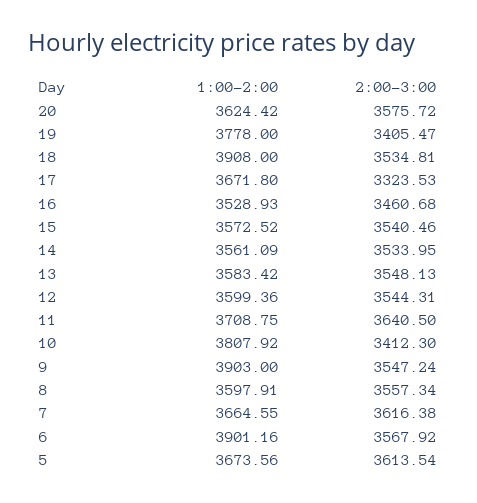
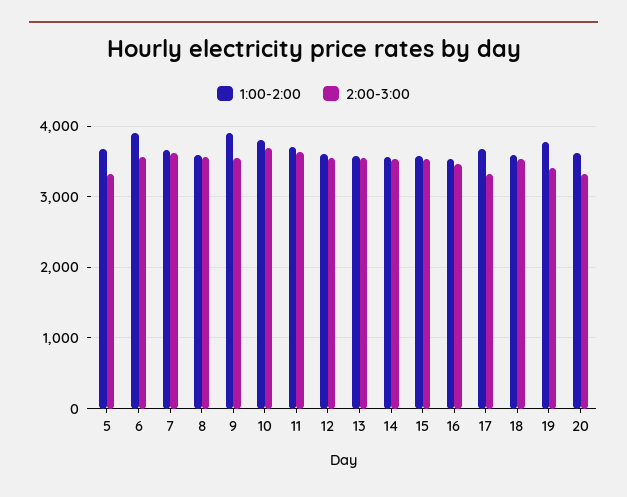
  {
    "1:00-2:00": {
      "20": 3624.42,
      "19": 3778,
-     "18": 3908,
+     "18": 3600,
      "17": 3671.8,
      "16": 3528.93,
      "15": 3572.52,
      "14": 3561.09,
      "13": 3583.42,
      "12": 3599.36,
      "11": 3708.75,
      "10": 3807.92,
      "9": 3903,
      "8": 3597.91,
      "7": 3664.55,
      "6": 3901.16,
      "5": 3673.56
    },
    "2:00-3:00": {
-     "20": 3575.72,
+     "20": 3300,
      "19": 3405.47,
      "18": 3534.81,
      "17": 3323.53,
      "16": 3460.68,
      "15": 3540.46,
      "14": 3533.95,
      "13": 3548.13,
      "12": 3544.31,
      "11": 3640.5,
-     "10": 3412.3,
+     "10": 3700,
      "9": 3547.24,
      "8": 3557.34,
      "7": 3616.38,
      "6": 3567.92,
-     "5": 3613.54
+     "5": 3300
    }
  }

